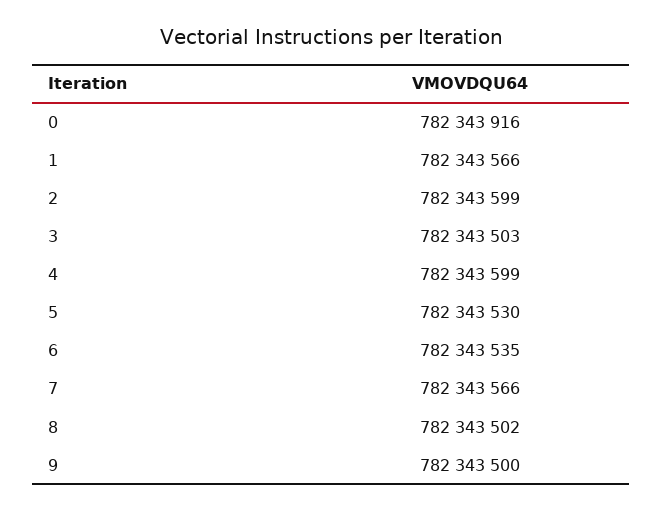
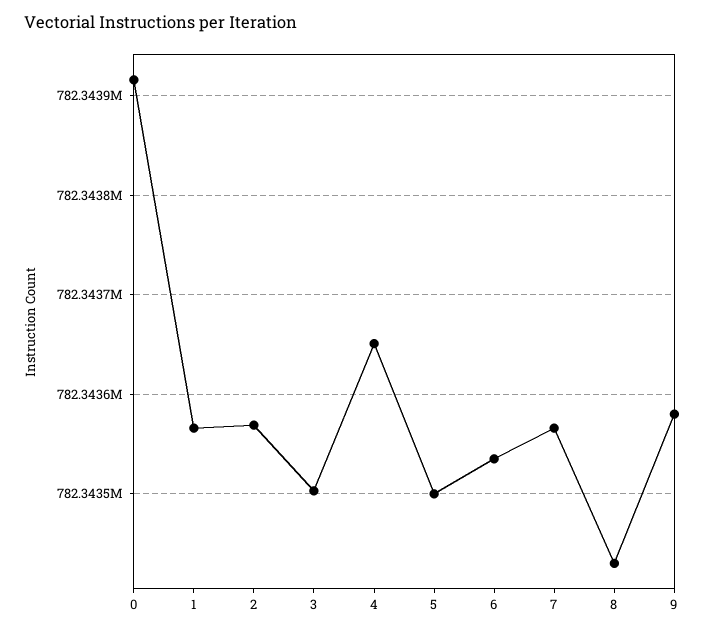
  {
    "0": 782343916,
    "1": 782343566,
-   "2": 782343599,
+   "2": 782343570,
    "3": 782343503,
-   "4": 782343599,
+   "4": 782343650,
-   "5": 782343530,
+   "5": 782343500,
    "6": 782343535,
    "7": 782343566,
-   "8": 782343502,
+   "8": 782343430,
-   "9": 782343500
+   "9": 782343580
  }

